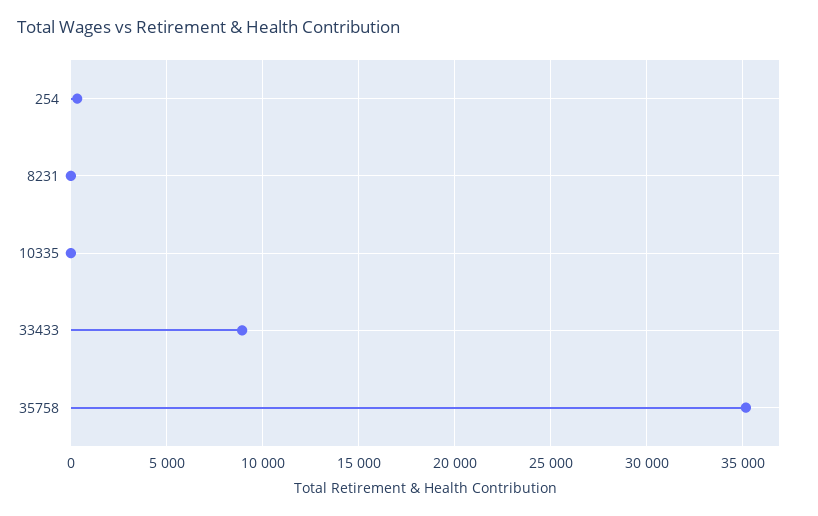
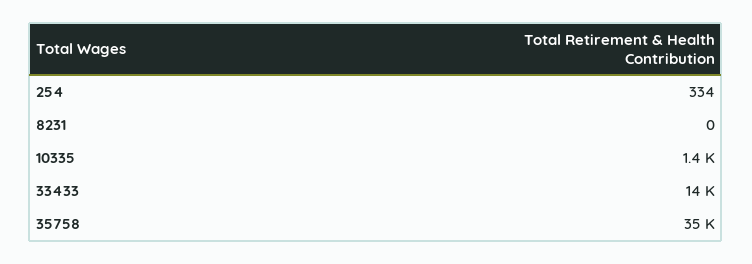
  {
    "254": 334,
    "8231": 0,
-   "10335": 0,
+   "10335": 1400,
-   "33433": 9000,
+   "33433": 14000,
    "35758": 35000
  }

